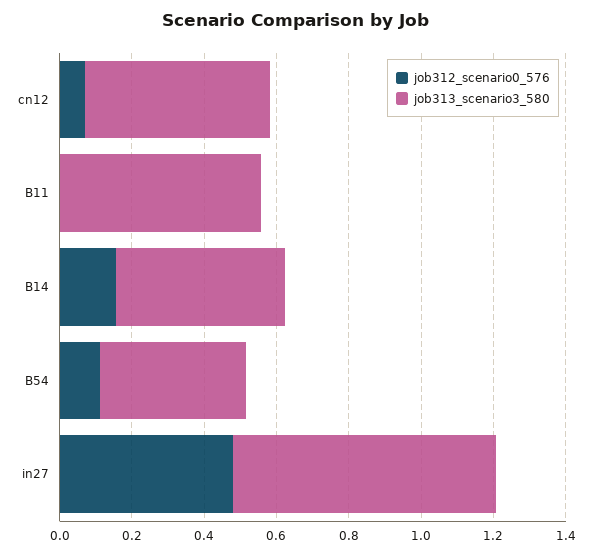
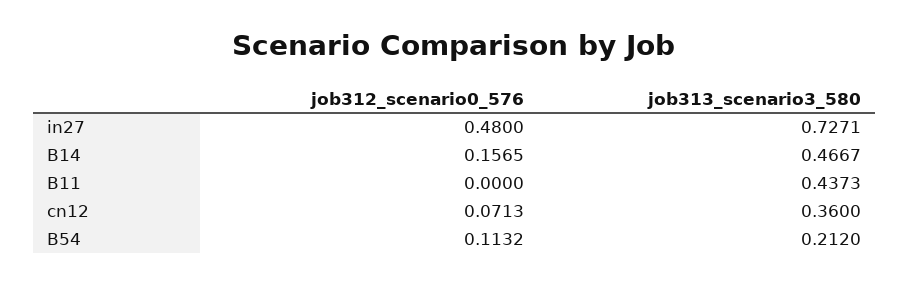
  {
    "job312_scenario0_576": {
      "cn12": 0.0713,
      "B11": 0,
      "B14": 0.1565,
      "B54": 0.1132,
      "in27": 0.48
    },
    "job313_scenario3_580": {
-     "cn12": 0.5,
+     "cn12": 0.36,
-     "B11": 0.55,
+     "B11": 0.4373,
      "B14": 0.4667,
-     "B54": 0.4,
+     "B54": 0.212,
      "in27": 0.7271
    }
  }

